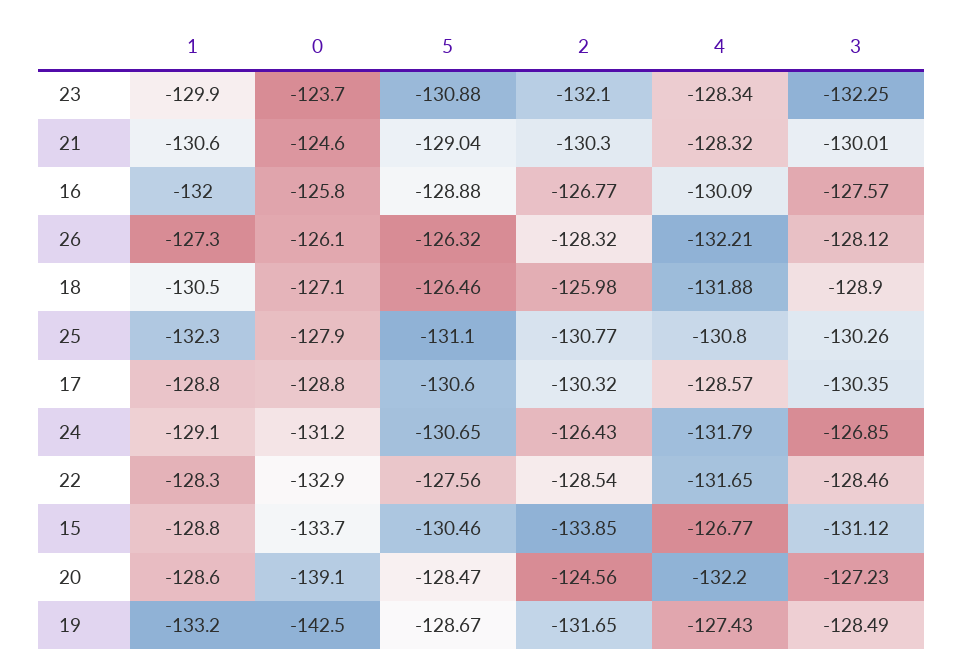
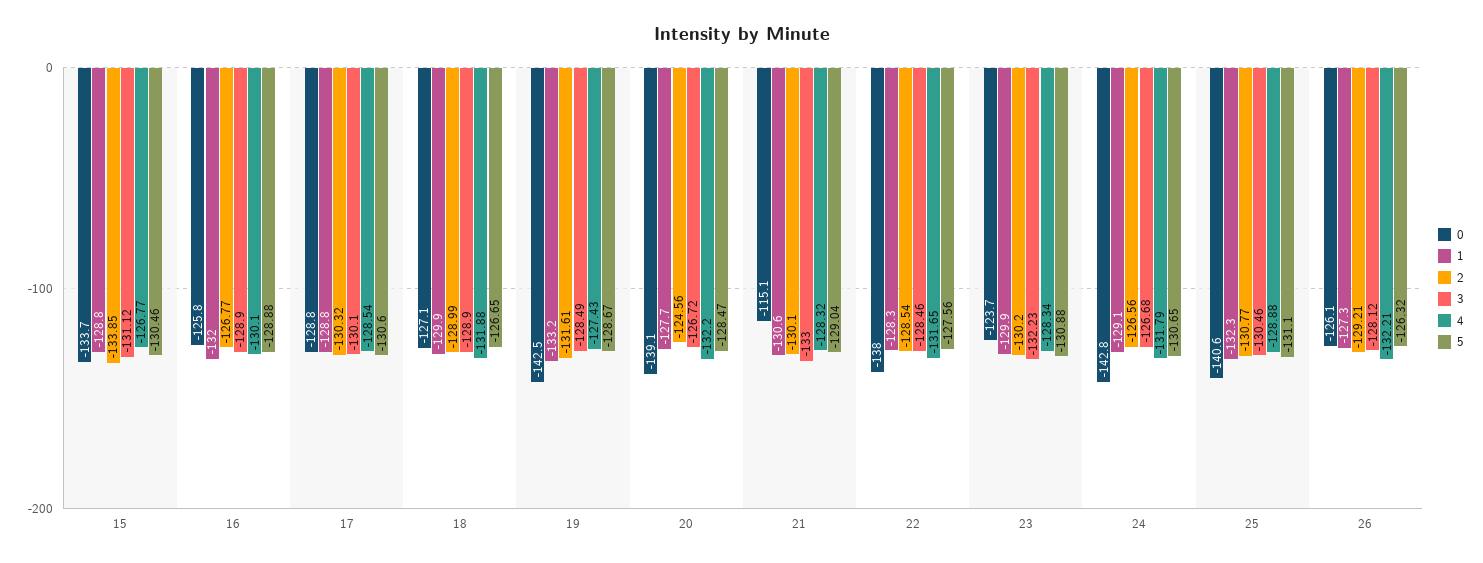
  {
    "1": {
      "23": -129.9,
      "21": -130.6,
      "16": -132,
      "26": -127.3,
-     "18": -130.5,
+     "18": -129.9,
      "25": -132.3,
      "17": -128.8,
      "24": -129.1,
      "22": -128.3,
      "15": -128.8,
-     "20": -128.6,
+     "20": -127.7,
      "19": -133.2
    },
    "0": {
      "23": -123.7,
-     "21": -124.6,
+     "21": -115.1,
      "16": -125.8,
      "26": -126.1,
      "18": -127.1,
-     "25": -127.9,
+     "25": -140.6,
      "17": -128.8,
-     "24": -131.2,
+     "24": -142.8,
-     "22": -132.9,
+     "22": -138,
      "15": -133.7,
      "20": -139.1,
      "19": -142.5
    },
    "5": {
      "23": -130.88,
      "21": -129.04,
      "16": -128.88,
      "26": -126.32,
-     "18": -126.46,
+     "18": -126.65,
      "25": -131.1,
      "17": -130.6,
      "24": -130.65,
      "22": -127.56,
      "15": -130.46,
      "20": -128.47,
      "19": -128.67
    },
    "2": {
-     "23": -132.1,
+     "23": -130.2,
-     "21": -130.3,
+     "21": -130.1,
      "16": -126.77,
-     "26": -128.32,
+     "26": -129.21,
-     "18": -125.98,
+     "18": -128.99,
      "25": -130.77,
      "17": -130.32,
-     "24": -126.43,
+     "24": -126.56,
      "22": -128.54,
      "15": -133.85,
      "20": -124.56,
-     "19": -131.65
+     "19": -131.61
    },
    "4": {
      "23": -128.34,
      "21": -128.32,
-     "16": -130.09,
+     "16": -130.1,
      "26": -132.21,
      "18": -131.88,
-     "25": -130.8,
+     "25": -128.88,
-     "17": -128.57,
+     "17": -128.54,
      "24": -131.79,
      "22": -131.65,
      "15": -126.77,
      "20": -132.2,
      "19": -127.43
    },
    "3": {
-     "23": -132.25,
+     "23": -132.23,
-     "21": -130.01,
+     "21": -133,
-     "16": -127.57,
+     "16": -128.9,
      "26": -128.12,
      "18": -128.9,
-     "25": -130.26,
+     "25": -130.46,
-     "17": -130.35,
+     "17": -130.1,
-     "24": -126.85,
+     "24": -126.68,
      "22": -128.46,
      "15": -131.12,
-     "20": -127.23,
+     "20": -126.72,
      "19": -128.49
    }
  }

